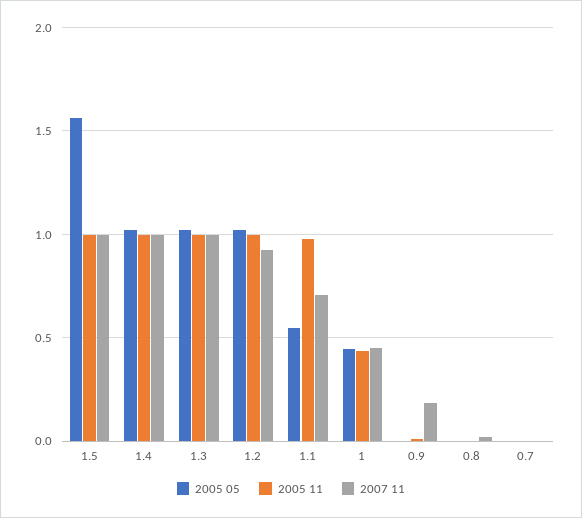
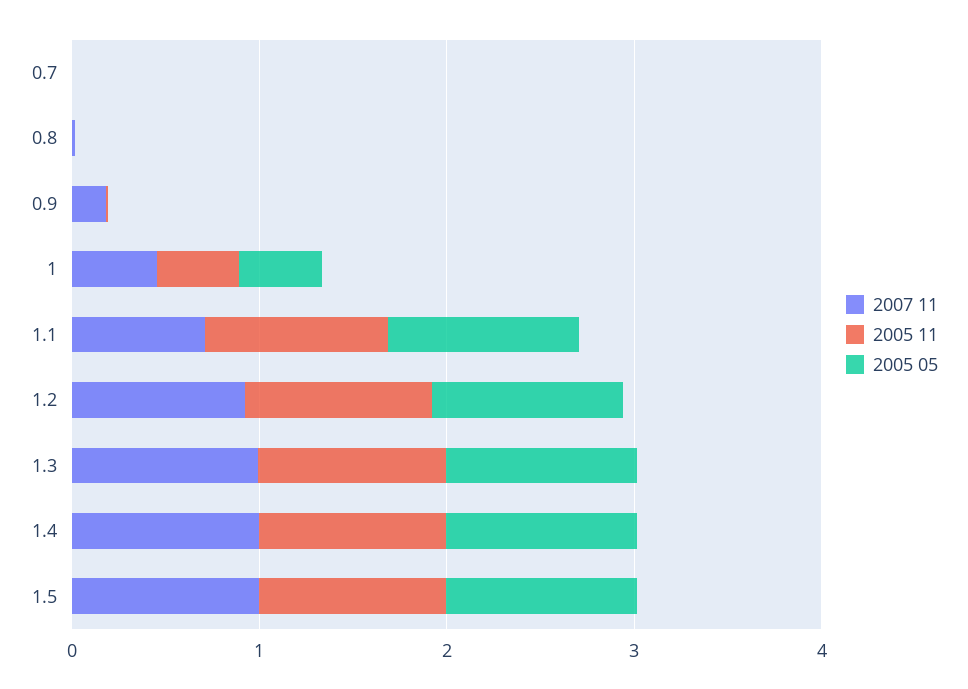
  {
    "2005 05": {
-     "1.5": 1.55,
+     "1.5": 1,
      "1.4": 1,
      "1.3": 1,
      "1.2": 1,
-     "1.1": 0.55,
+     "1.1": 1,
      "1": 0.45,
      "0.9": 0,
      "0.8": 0,
      "0.7": 0
    },
    "2005 11": {
      "1.5": 1,
      "1.4": 1,
      "1.3": 1,
      "1.2": 1,
      "1.1": 1,
      "1": 0.45,
      "0.9": 0,
      "0.8": 0,
      "0.7": 0
    },
    "2007 11": {
      "1.5": 1,
      "1.4": 1,
      "1.3": 1,
      "1.2": 0.9,
      "1.1": 0.7,
      "1": 0.45,
      "0.9": 0.2,
      "0.8": 0,
      "0.7": 0
    }
  }

